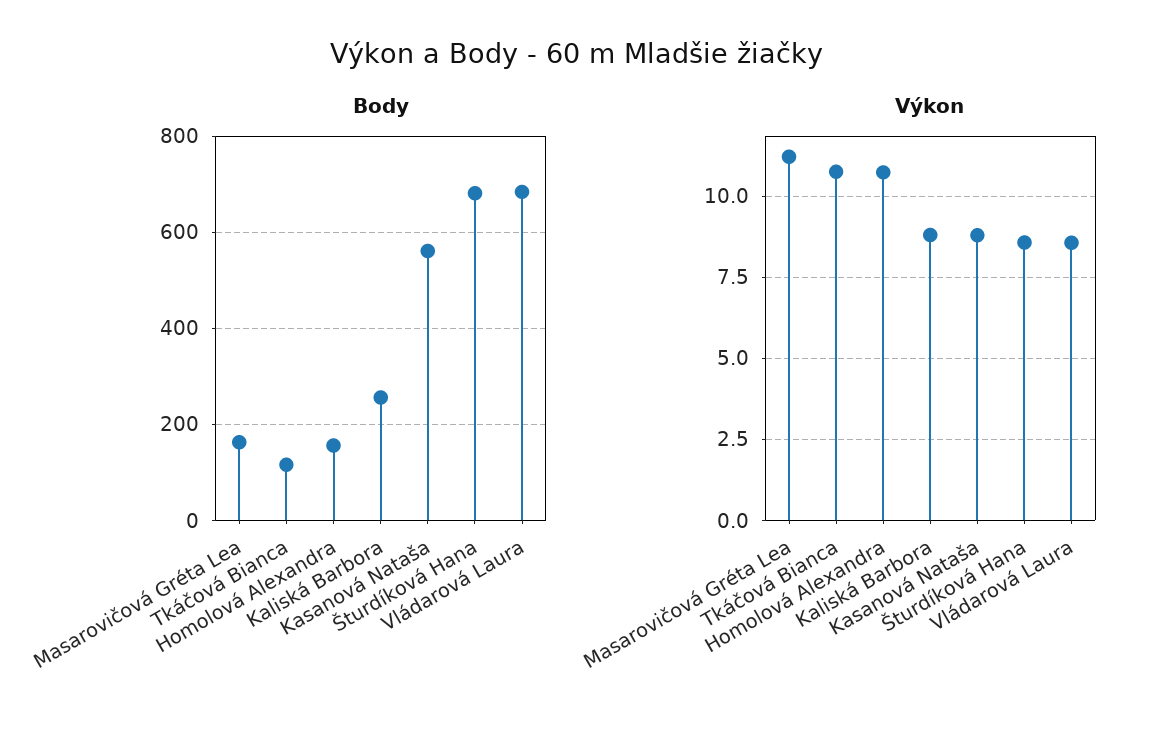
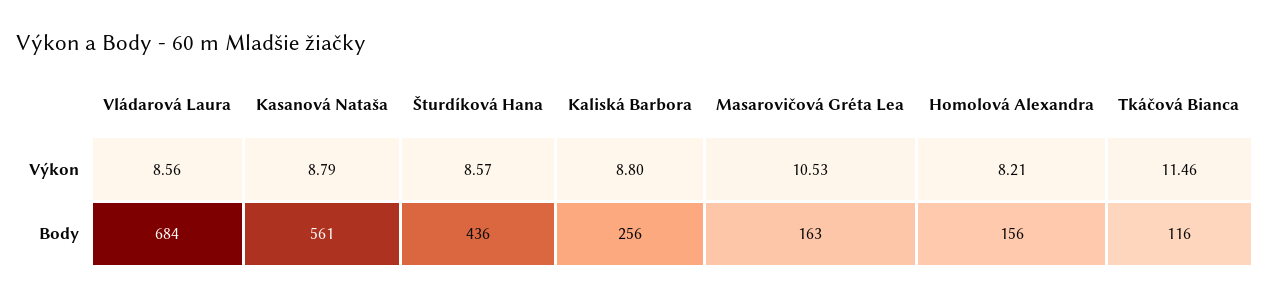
  {
    "Body": {
      "Masarovičová Gréta Lea": 163,
      "Tkáčová Bianca": 116,
      "Homolová Alexandra": 156,
      "Kaliská Barbora": 256,
      "Kasanová Nataša": 561,
-     "Šturdíková Hana": 680,
+     "Šturdíková Hana": 436,
      "Vládarová Laura": 684
    },
    "Výkon": {
-     "Masarovičová Gréta Lea": 11.25,
+     "Masarovičová Gréta Lea": 10.53,
-     "Tkáčová Bianca": 10.75,
+     "Tkáčová Bianca": 11.46,
-     "Homolová Alexandra": 10.75,
+     "Homolová Alexandra": 8.21,
      "Kaliská Barbora": 8.8,
      "Kasanová Nataša": 8.79,
      "Šturdíková Hana": 8.57,
      "Vládarová Laura": 8.56
    }
  }

